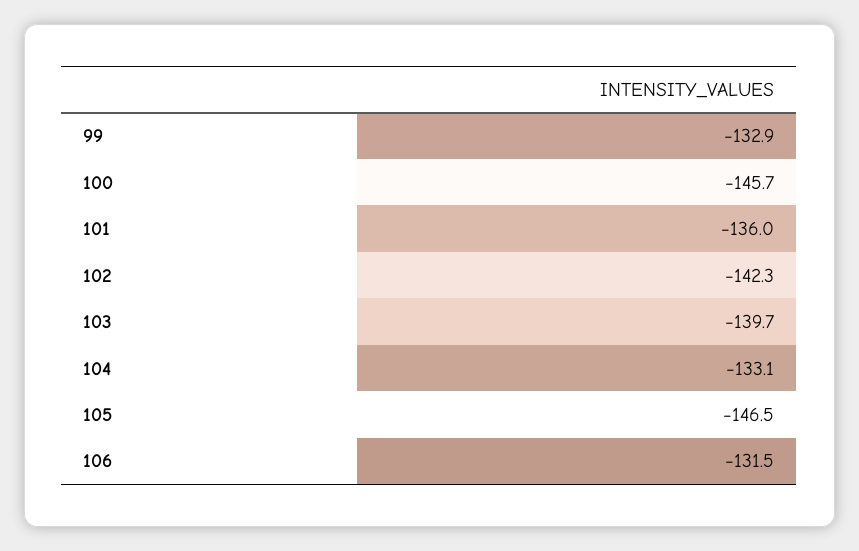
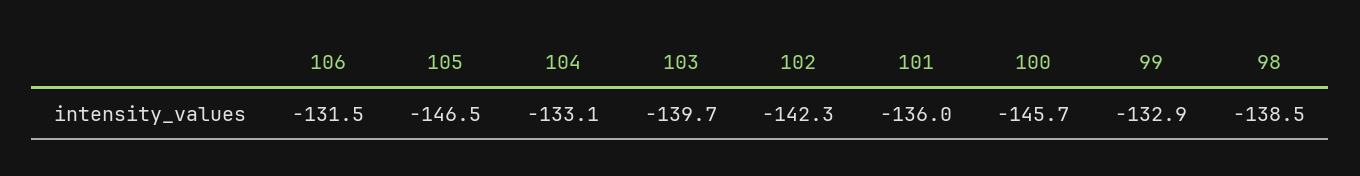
  {
    "99": -132.9,
    "100": -145.7,
    "101": -136,
    "102": -142.3,
    "103": -139.7,
    "104": -133.1,
    "105": -146.5,
-   "106": -131.5
+   "106": -131.5,
+   "98": -138.5
  }

